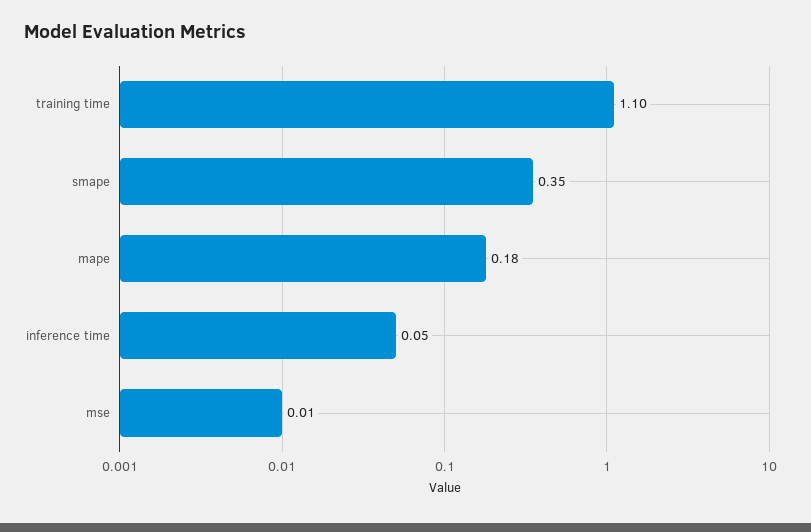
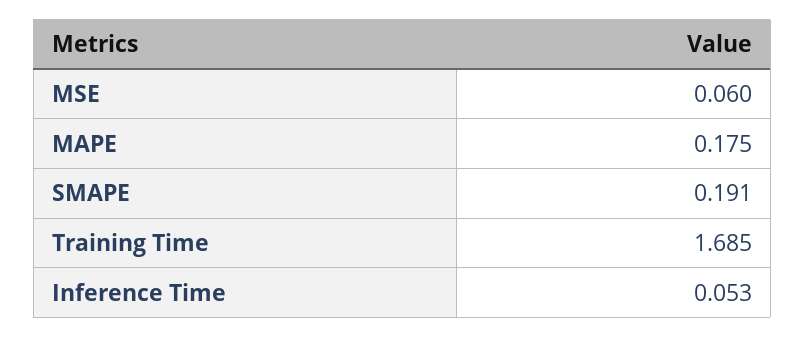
  {
-   "training time": 1.1,
+   "training time": 1.685,
-   "smape": 0.35,
+   "smape": 0.191,
    "mape": 0.175,
    "inference time": 0.053,
-   "mse": 0.01
+   "mse": 0.06
  }

